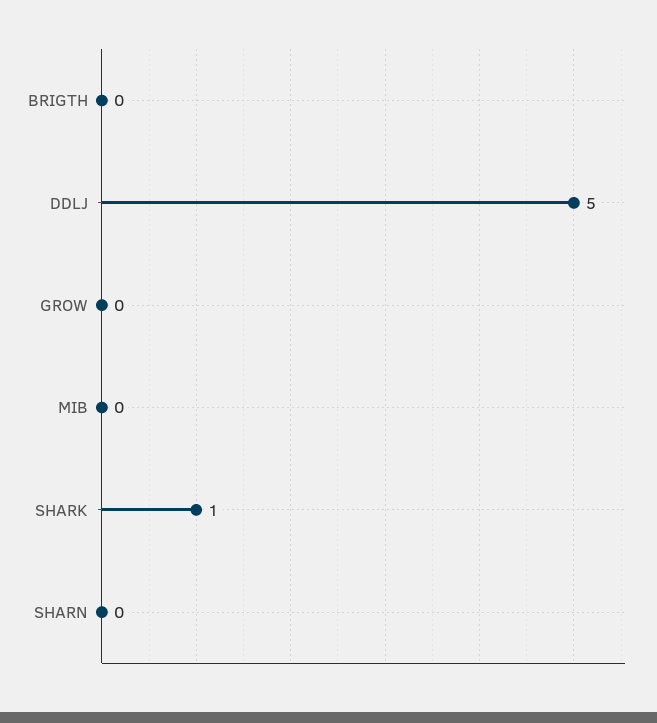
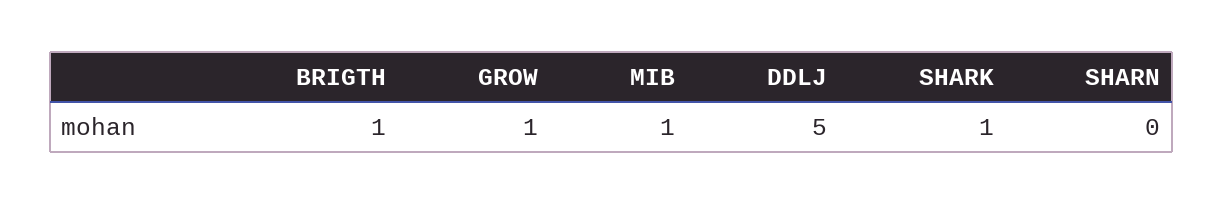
  {
-   "BRIGTH": 0,
+   "BRIGTH": 1,
    "DDLJ": 5,
-   "GROW": 0,
+   "GROW": 1,
-   "MIB": 0,
+   "MIB": 1,
    "SHARK": 1,
    "SHARN": 0
  }

